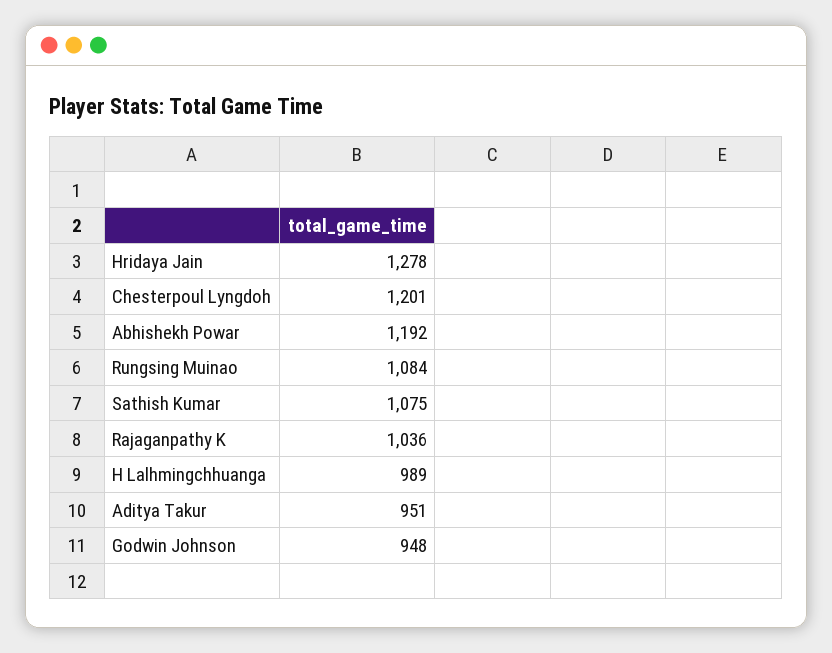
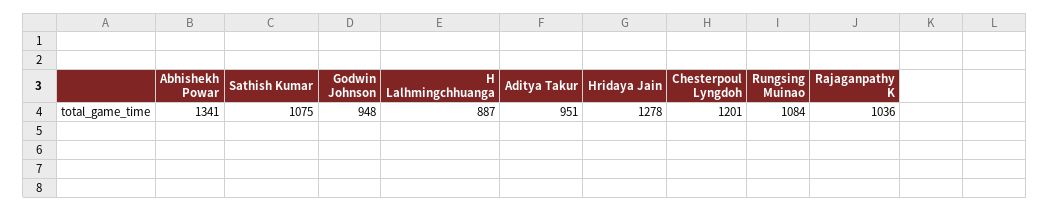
  {
    "Hridaya Jain": 1278,
    "Chesterpoul Lyngdoh": 1201,
-   "Abhishekh Powar": 1192,
+   "Abhishekh Powar": 1341,
    "Rungsing Muinao": 1084,
    "Sathish Kumar": 1075,
    "Rajaganpathy K": 1036,
-   "H Lalhmingchhuanga": 989,
+   "H Lalhmingchhuanga": 887,
    "Aditya Takur": 951,
    "Godwin Johnson": 948
  }

